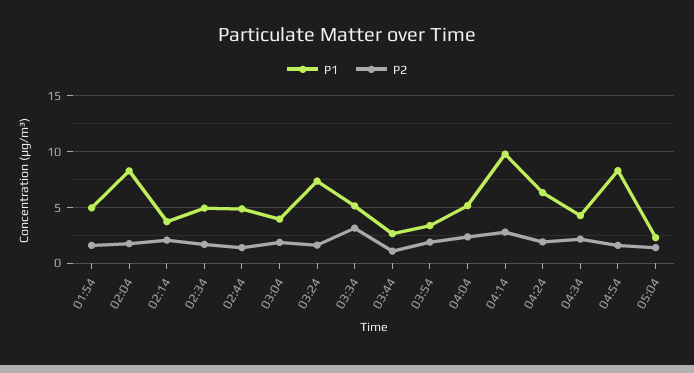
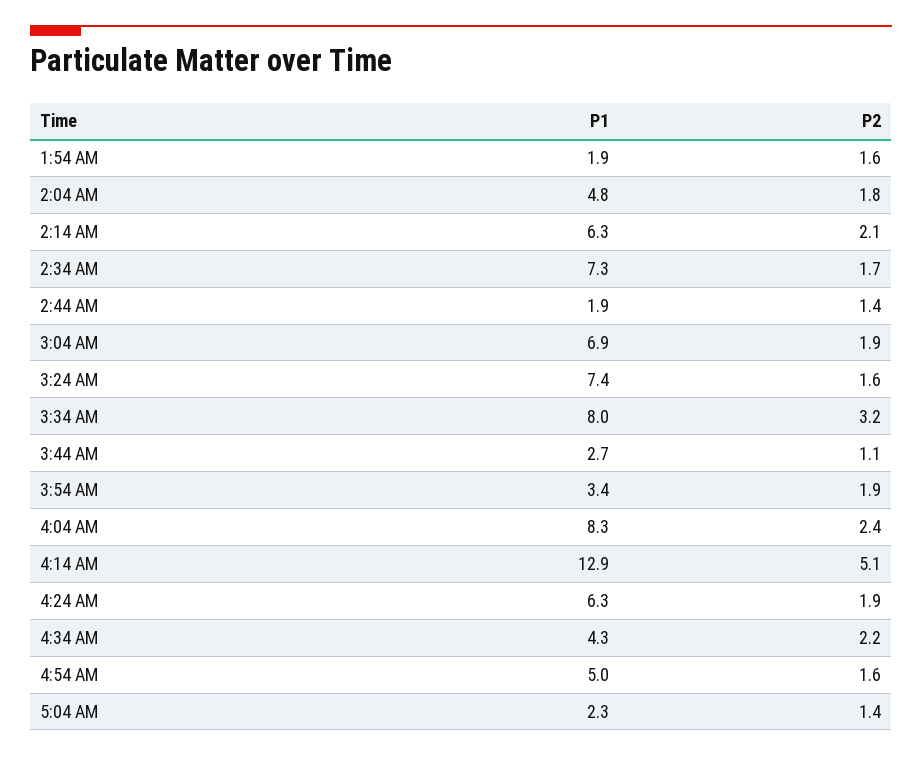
  {
    "P1": {
-     "01:54": 5,
+     "01:54": 1.9,
-     "02:04": 8,
+     "02:04": 4.8,
-     "02:14": 4,
+     "02:14": 6.3,
-     "02:34": 5,
+     "02:34": 7.3,
-     "02:44": 5,
+     "02:44": 1.9,
-     "03:04": 4,
+     "03:04": 6.9,
      "03:24": 7.4,
-     "03:34": 5,
+     "03:34": 8,
      "03:44": 2.7,
      "03:54": 3.4,
-     "04:04": 5,
+     "04:04": 8.3,
-     "04:14": 10,
+     "04:14": 12.9,
      "04:24": 6.3,
      "04:34": 4.3,
-     "04:54": 8,
+     "04:54": 5,
      "05:04": 2.3
    },
    "P2": {
      "01:54": 1.6,
      "02:04": 1.8,
      "02:14": 2.1,
      "02:34": 1.7,
      "02:44": 1.4,
      "03:04": 1.9,
      "03:24": 1.6,
      "03:34": 3.2,
      "03:44": 1.1,
      "03:54": 1.9,
      "04:04": 2.4,
-     "04:14": 3,
+     "04:14": 5.1,
      "04:24": 1.9,
      "04:34": 2.2,
      "04:54": 1.6,
      "05:04": 1.4
    }
  }

